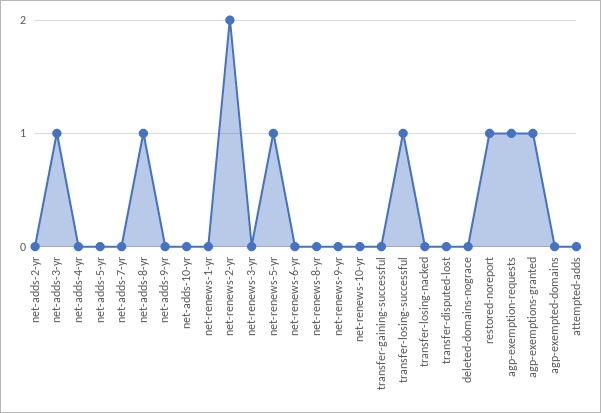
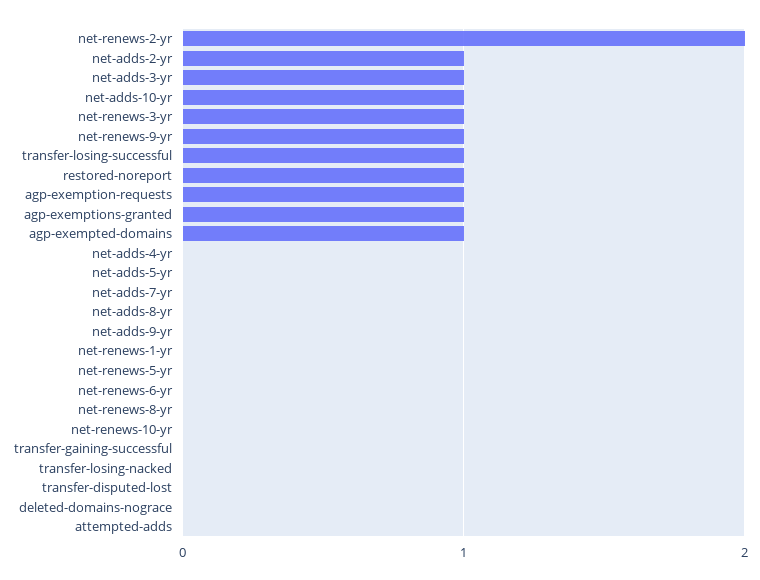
  {
-   "net-adds-2-yr": 0,
+   "net-adds-2-yr": 1,
    "net-adds-3-yr": 1,
    "net-adds-4-yr": 0,
    "net-adds-5-yr": 0,
    "net-adds-7-yr": 0,
-   "net-adds-8-yr": 1,
+   "net-adds-8-yr": 0,
    "net-adds-9-yr": 0,
-   "net-adds-10-yr": 0,
+   "net-adds-10-yr": 1,
    "net-renews-1-yr": 0,
    "net-renews-2-yr": 2,
-   "net-renews-3-yr": 0,
+   "net-renews-3-yr": 1,
-   "net-renews-5-yr": 1,
+   "net-renews-5-yr": 0,
    "net-renews-6-yr": 0,
    "net-renews-8-yr": 0,
-   "net-renews-9-yr": 0,
+   "net-renews-9-yr": 1,
    "net-renews-10-yr": 0,
    "transfer-gaining-successful": 0,
    "transfer-losing-successful": 1,
    "transfer-losing-nacked": 0,
    "transfer-disputed-lost": 0,
    "deleted-domains-nograce": 0,
    "restored-noreport": 1,
    "agp-exemption-requests": 1,
    "agp-exemptions-granted": 1,
-   "agp-exempted-domains": 0,
+   "agp-exempted-domains": 1,
    "attempted-adds": 0
  }

